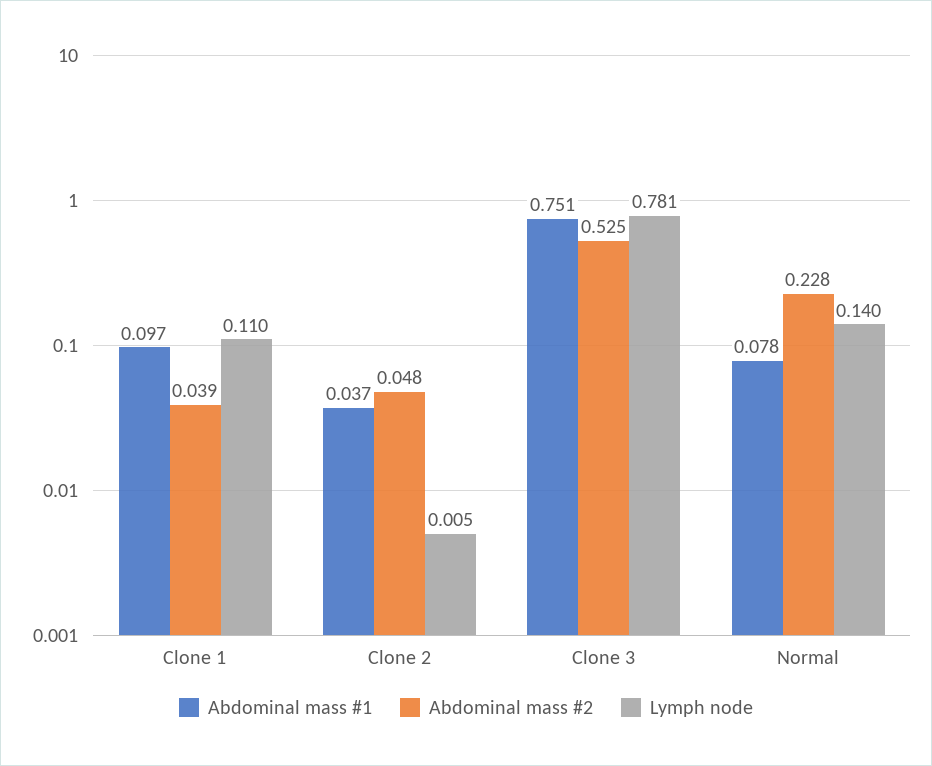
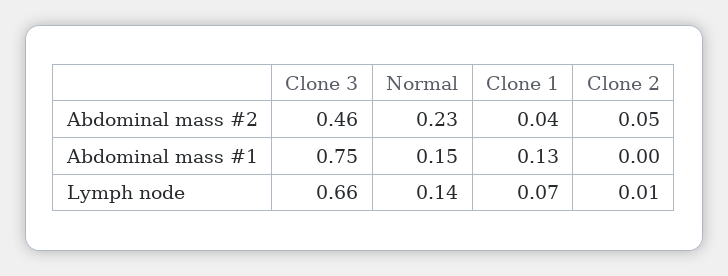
  {
    "Abdominal mass #1": {
-     "Clone 1": 0.097,
+     "Clone 1": 0.13,
-     "Clone 2": 0.037,
+     "Clone 2": 0,
      "Clone 3": 0.751,
-     "Normal": 0.078
+     "Normal": 0.15
    },
    "Abdominal mass #2": {
      "Clone 1": 0.039,
      "Clone 2": 0.048,
-     "Clone 3": 0.525,
+     "Clone 3": 0.46,
      "Normal": 0.228
    },
    "Lymph node": {
-     "Clone 1": 0.11,
+     "Clone 1": 0.07,
      "Clone 2": 0.005,
-     "Clone 3": 0.781,
+     "Clone 3": 0.66,
      "Normal": 0.14
    }
  }

